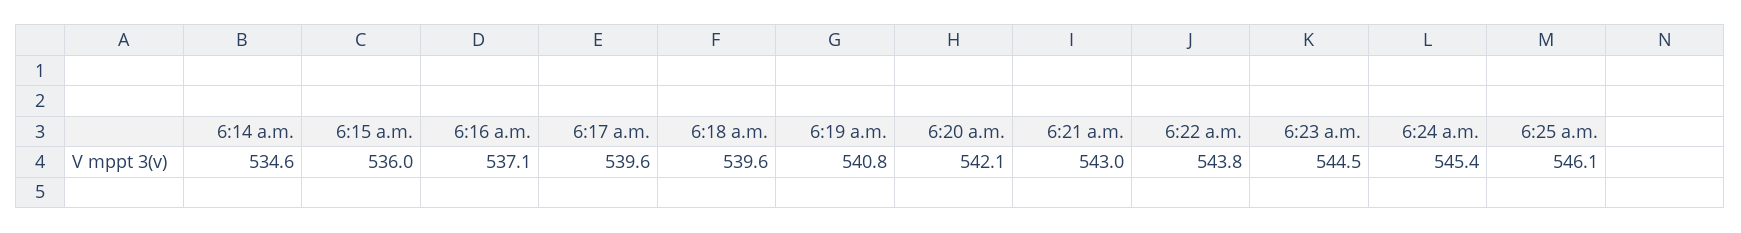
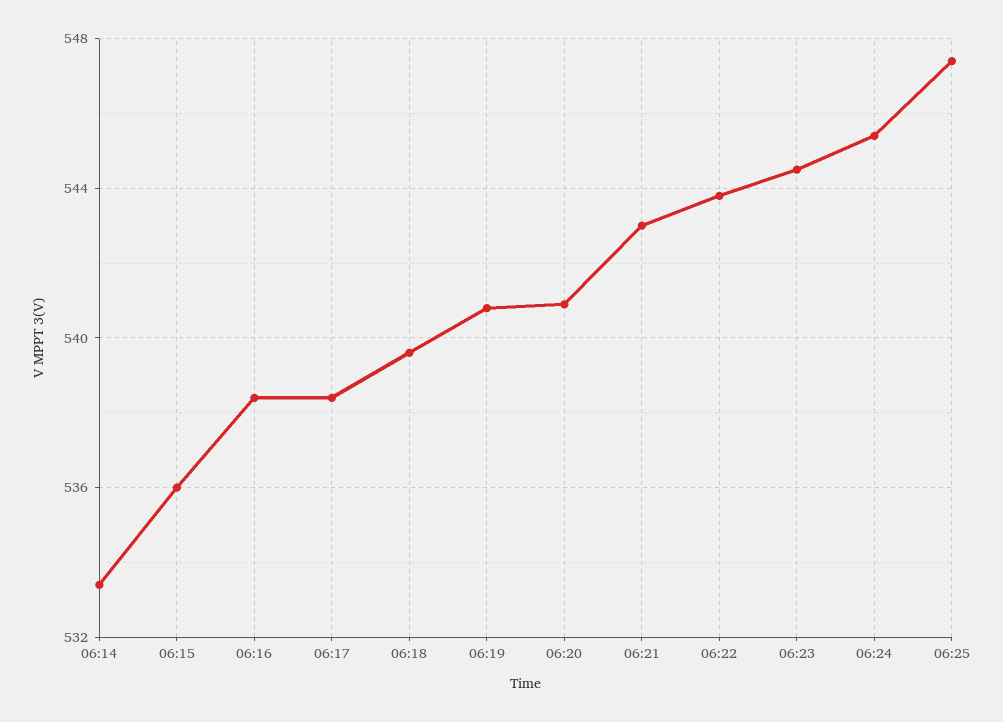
  {
-   "6:14 a.m.": 534.6,
+   "6:14 a.m.": 533.5,
    "6:15 a.m.": 536,
-   "6:16 a.m.": 537.1,
+   "6:16 a.m.": 538.5,
-   "6:17 a.m.": 539.6,
+   "6:17 a.m.": 538.5,
    "6:18 a.m.": 539.6,
    "6:19 a.m.": 540.8,
-   "6:20 a.m.": 542.1,
+   "6:20 a.m.": 541,
    "6:21 a.m.": 543,
    "6:22 a.m.": 543.8,
    "6:23 a.m.": 544.5,
    "6:24 a.m.": 545.4,
-   "6:25 a.m.": 546.1
+   "6:25 a.m.": 547.5
  }

